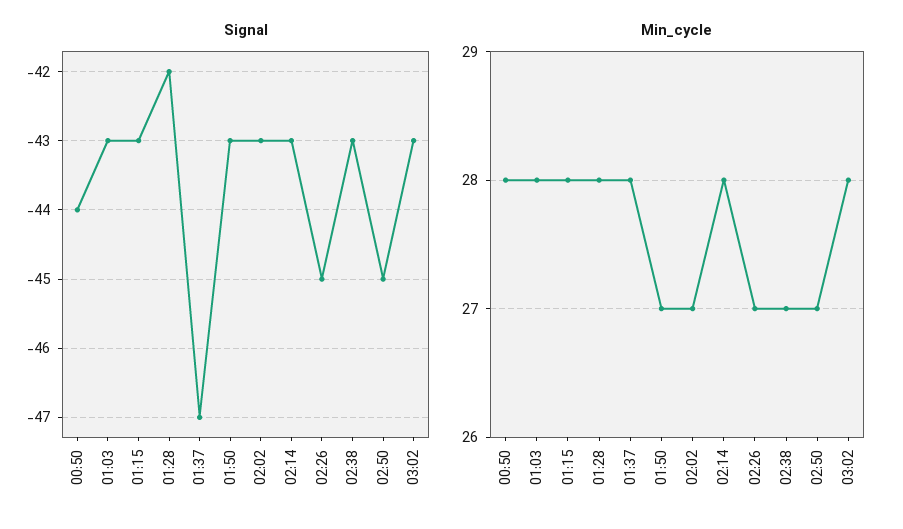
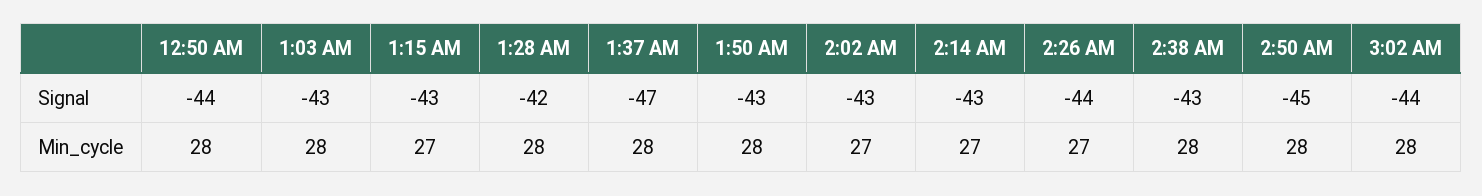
  {
    "Signal": {
      "00:50": -44,
      "01:03": -43,
      "01:15": -43,
      "01:28": -42,
      "01:37": -47,
      "01:50": -43,
      "02:02": -43,
      "02:14": -43,
-     "02:26": -45,
+     "02:26": -44,
      "02:38": -43,
      "02:50": -45,
-     "03:02": -43
+     "03:02": -44
    },
    "Min_cycle": {
      "00:50": 28,
      "01:03": 28,
-     "01:15": 28,
+     "01:15": 27,
      "01:28": 28,
      "01:37": 28,
-     "01:50": 27,
+     "01:50": 28,
      "02:02": 27,
-     "02:14": 28,
+     "02:14": 27,
      "02:26": 27,
-     "02:38": 27,
+     "02:38": 28,
-     "02:50": 27,
+     "02:50": 28,
      "03:02": 28
    }
  }

